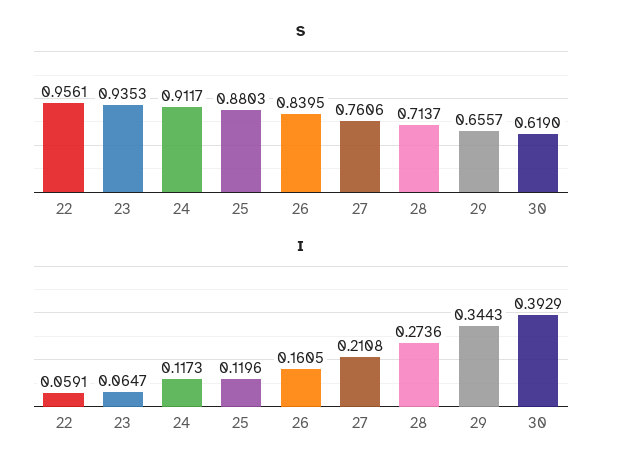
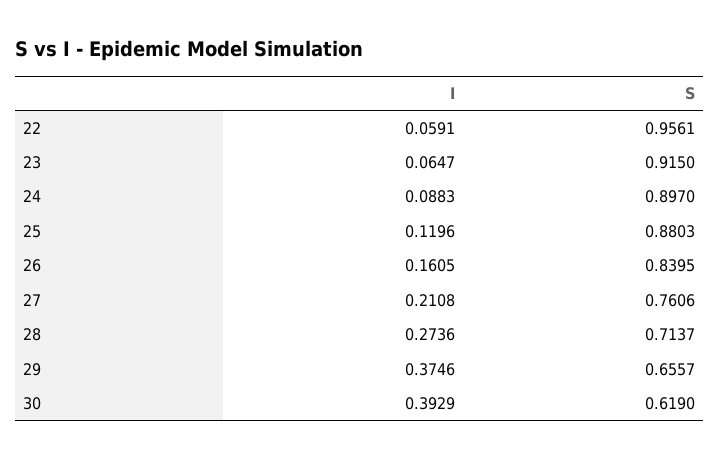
  {
    "S": {
      "22": 0.9561,
-     "23": 0.9353,
+     "23": 0.915,
-     "24": 0.9117,
+     "24": 0.897,
      "25": 0.8803,
      "26": 0.8395,
      "27": 0.7606,
      "28": 0.7137,
      "29": 0.6557,
      "30": 0.619
    },
    "I": {
      "22": 0.0591,
      "23": 0.0647,
-     "24": 0.1173,
+     "24": 0.0883,
      "25": 0.1196,
      "26": 0.1605,
      "27": 0.2108,
      "28": 0.2736,
-     "29": 0.3443,
+     "29": 0.3746,
      "30": 0.3929
    }
  }

